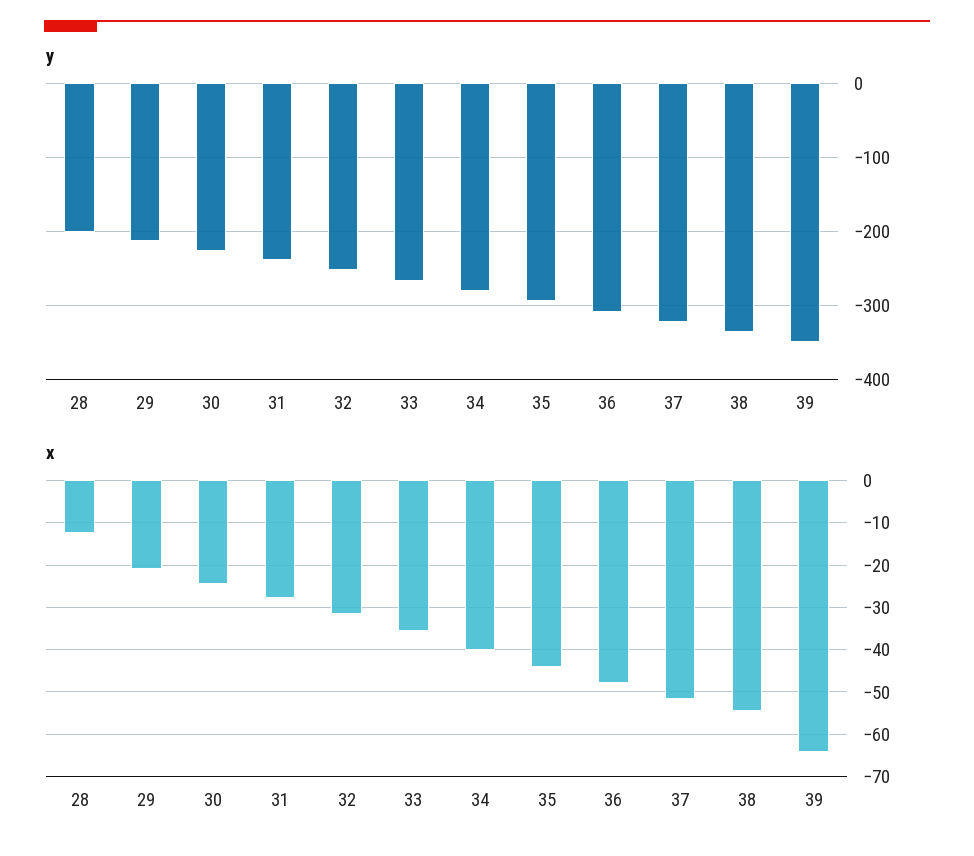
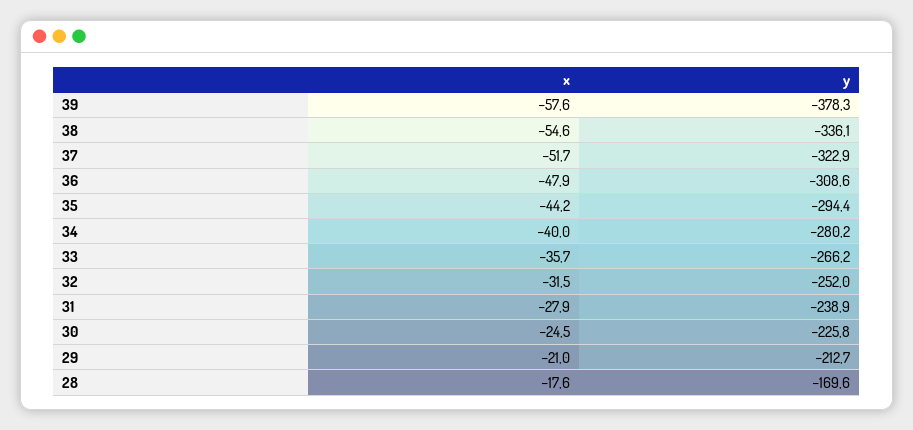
  {
    "y": {
-     "28": -200,
+     "28": -169.6,
      "29": -212.7,
      "30": -225.8,
      "31": -238.9,
      "32": -252,
      "33": -266.2,
      "34": -280.2,
      "35": -294.4,
      "36": -308.6,
      "37": -322.9,
      "38": -336.1,
-     "39": -350
+     "39": -378.3
    },
    "x": {
-     "28": -12,
+     "28": -17.6,
      "29": -21,
      "30": -24.5,
      "31": -27.9,
      "32": -31.5,
      "33": -35.7,
      "34": -40,
      "35": -44.2,
      "36": -47.9,
      "37": -51.7,
      "38": -54.6,
-     "39": -64
+     "39": -57.6
    }
  }

